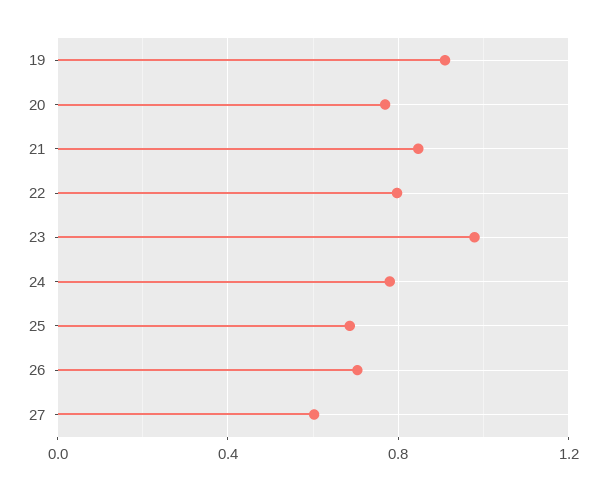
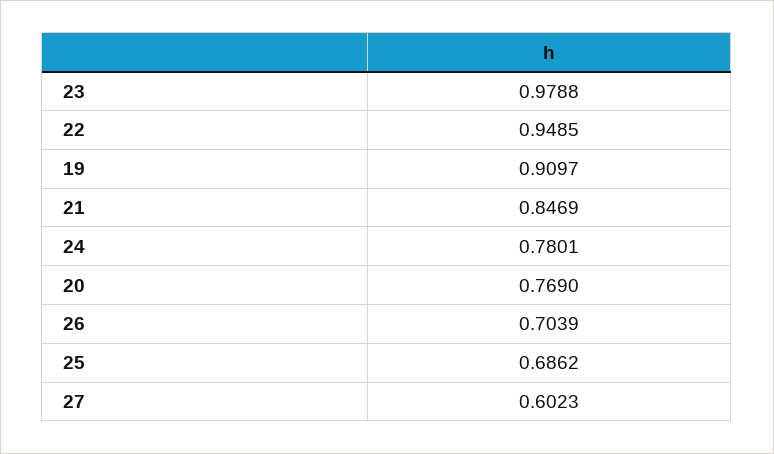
  {
    "19": 0.9097,
    "20": 0.769,
    "21": 0.8469,
-   "22": 0.8,
+   "22": 0.9485,
    "23": 0.9788,
    "24": 0.7801,
    "25": 0.6862,
    "26": 0.7039,
    "27": 0.6023
  }

